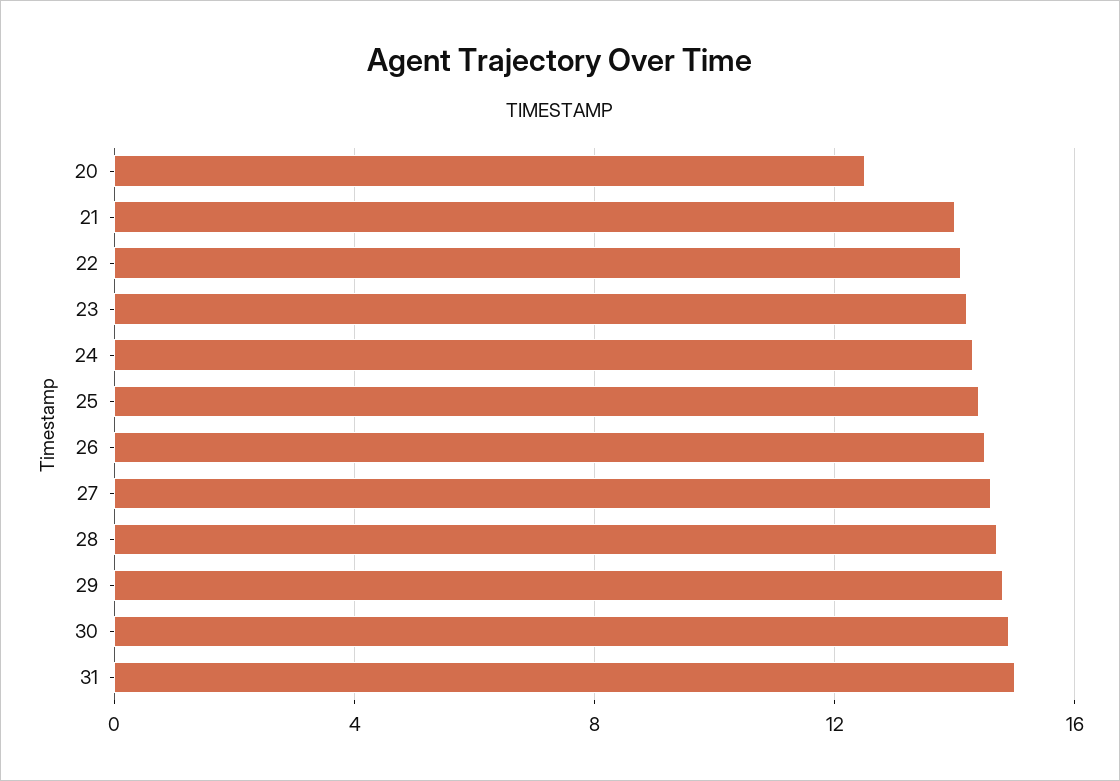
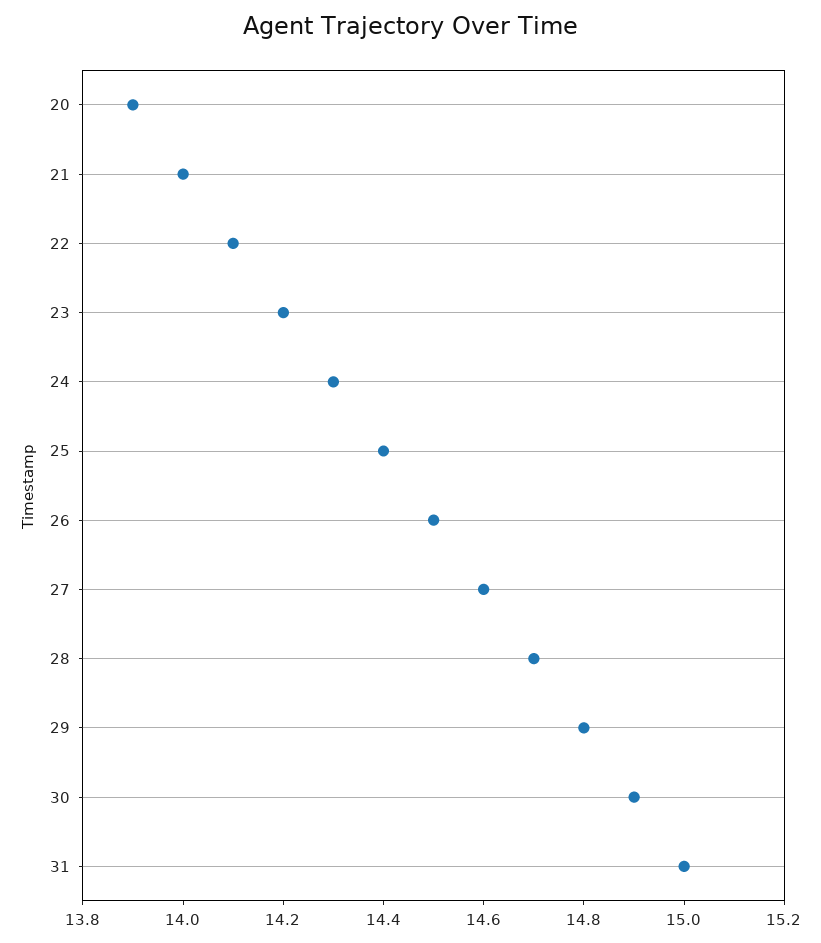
  {
-   "20": 12.5,
+   "20": 13.9,
    "21": 14,
    "22": 14.1,
    "23": 14.2,
    "24": 14.3,
    "25": 14.4,
    "26": 14.5,
    "27": 14.6,
    "28": 14.7,
    "29": 14.8,
    "30": 14.9,
    "31": 15
  }

